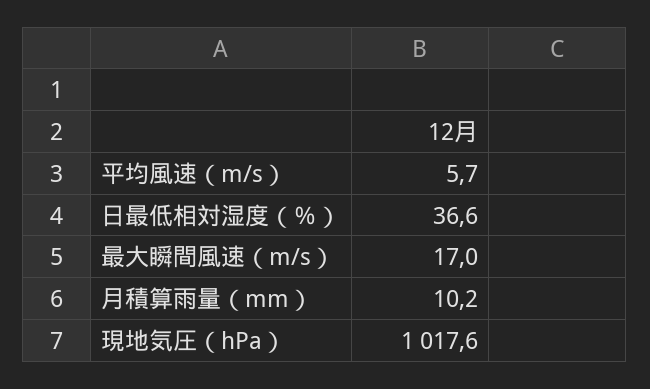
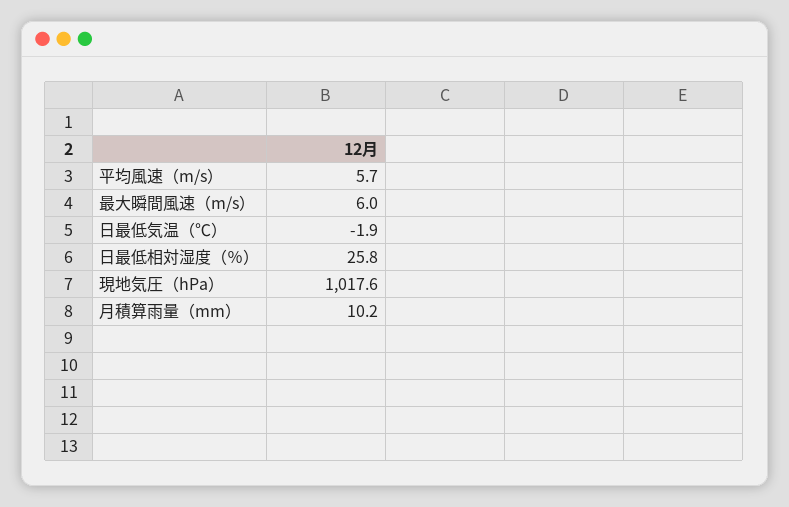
  {
    "平均風速（m/s）": 5.7,
-   "日最低相対湿度（％）": 36.6,
+   "日最低相対湿度（％）": 25.8,
-   "最大瞬間風速（m/s）": 17,
+   "最大瞬間風速（m/s）": 6,
    "月積算雨量（mm）": 10.2,
-   "現地気圧（hPa）": 1017.6
+   "現地気圧（hPa）": 1017.6,
+   "日最低気温（℃）": -1.9
  }

